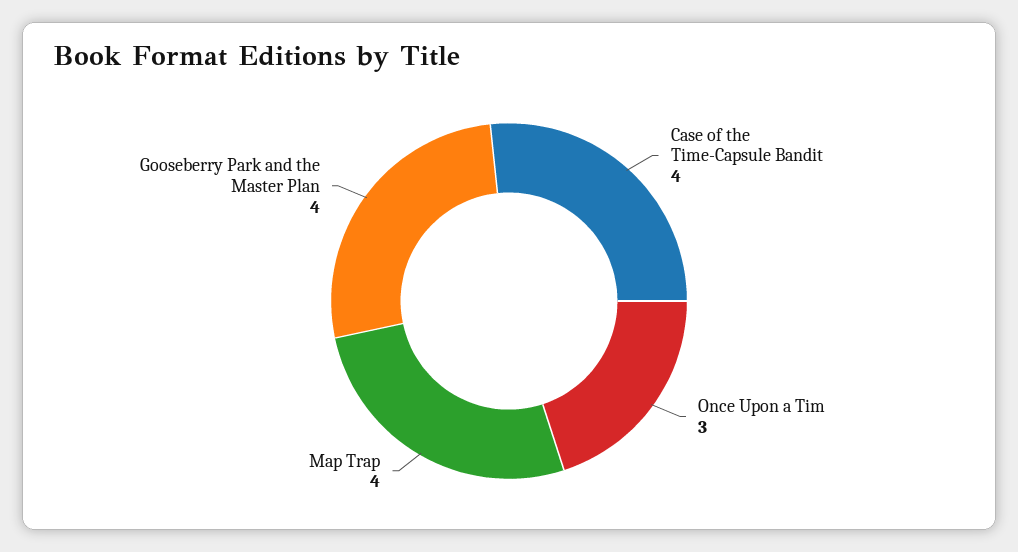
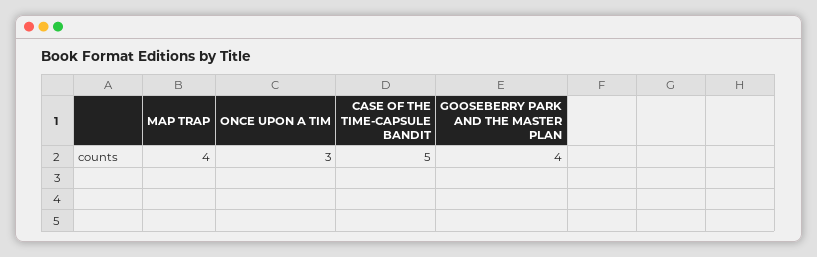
  {
-   "Case of the Time-Capsule Bandit": 4,
+   "Case of the Time-Capsule Bandit": 5,
    "Once Upon a Tim": 3,
    "Map Trap": 4,
    "Gooseberry Park and the Master Plan": 4
  }

